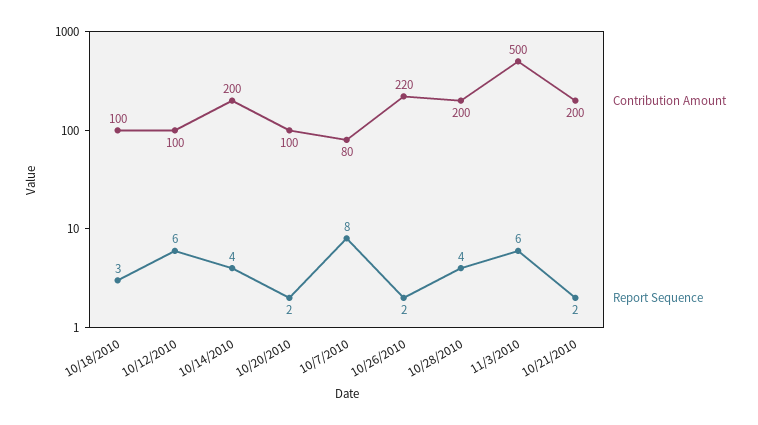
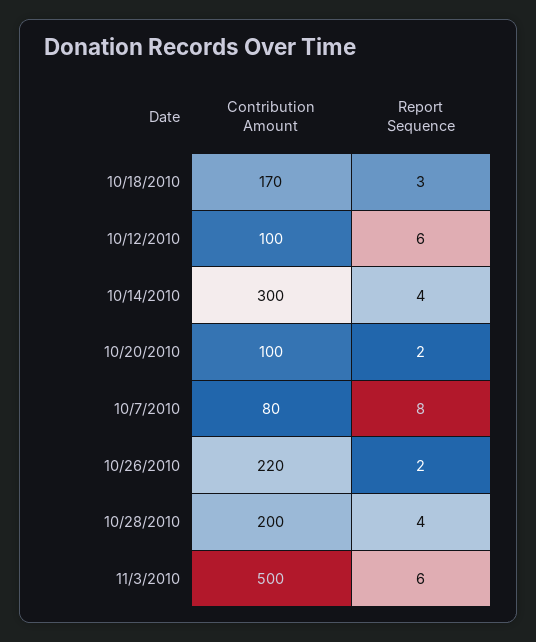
  {
    "Contribution Amount": {
-     "10/18/2010": 100,
+     "10/18/2010": 170,
      "10/12/2010": 100,
-     "10/14/2010": 200,
+     "10/14/2010": 300,
      "10/20/2010": 100,
      "10/7/2010": 80,
      "10/26/2010": 220,
      "10/28/2010": 200,
-     "11/3/2010": 500,
+     "11/3/2010": 500
-     "10/21/2010": 200
    },
    "Report Sequence": {
      "10/18/2010": 3,
      "10/12/2010": 6,
      "10/14/2010": 4,
      "10/20/2010": 2,
      "10/7/2010": 8,
      "10/26/2010": 2,
      "10/28/2010": 4,
-     "11/3/2010": 6,
+     "11/3/2010": 6
-     "10/21/2010": 2
    }
  }

